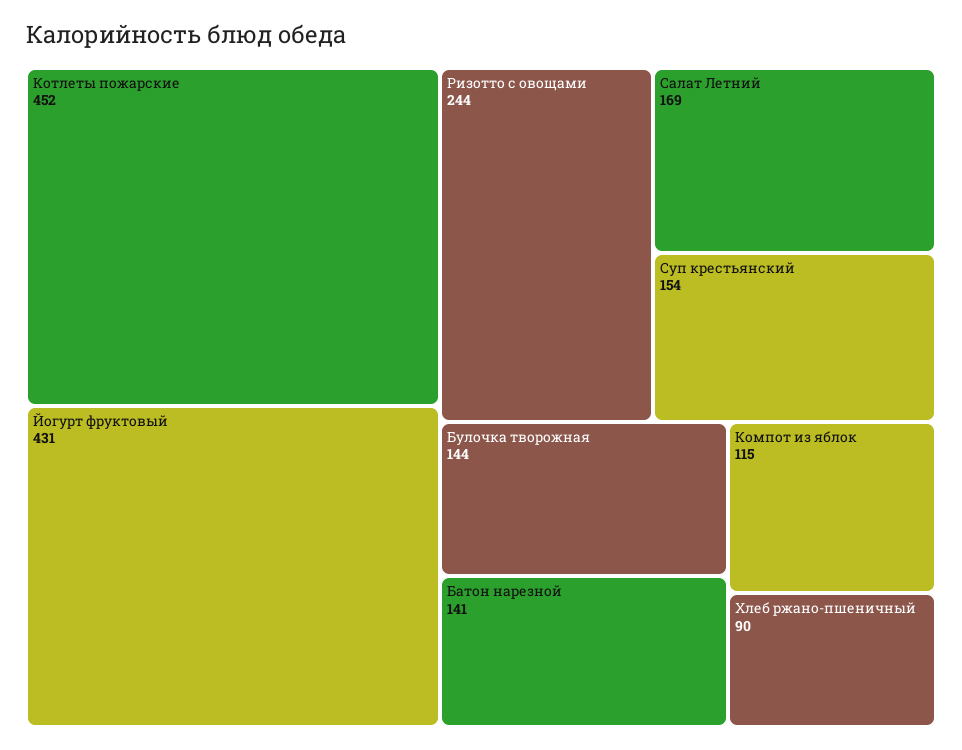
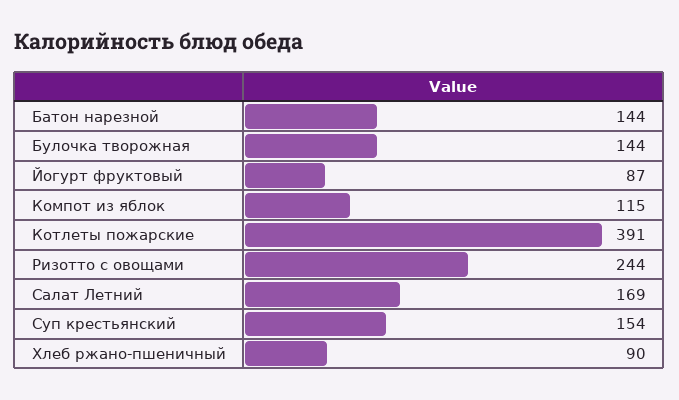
  {
-   "Котлеты пожарские": 452,
+   "Котлеты пожарские": 391,
-   "Йогурт фруктовый": 431,
+   "Йогурт фруктовый": 87,
    "Ризотто с овощами": 244,
    "Салат Летний": 169,
    "Суп крестьянский": 154,
    "Булочка творожная": 144,
-   "Батон нарезной": 141,
+   "Батон нарезной": 144,
    "Компот из яблок": 115,
    "Хлеб ржано-пшеничный": 90
  }

